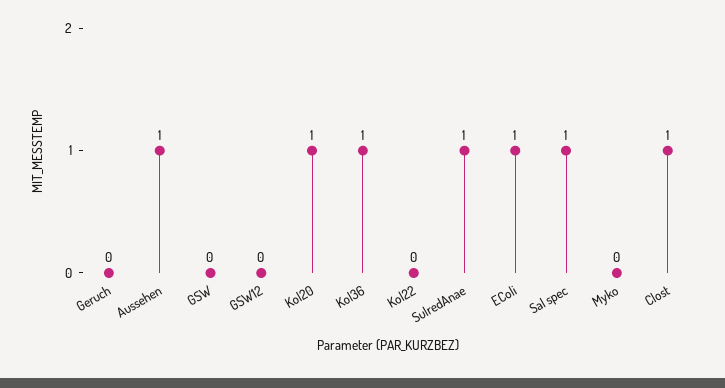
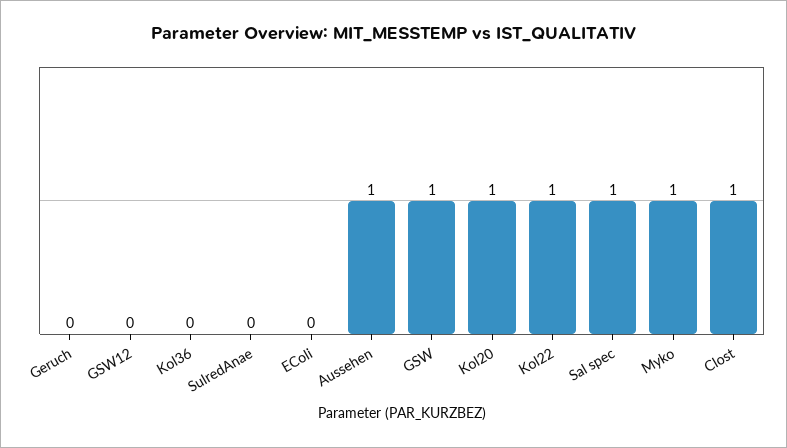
  {
    "Geruch": 0,
    "Aussehen": 1,
-   "GSW": 0,
+   "GSW": 1,
    "GSW12": 0,
    "Kol20": 1,
-   "Kol36": 1,
+   "Kol36": 0,
-   "Kol22": 0,
+   "Kol22": 1,
-   "SulredAnae": 1,
+   "SulredAnae": 0,
-   "EColi": 1,
+   "EColi": 0,
    "Sal spec": 1,
-   "Myko": 0,
+   "Myko": 1,
    "Clost": 1
  }

